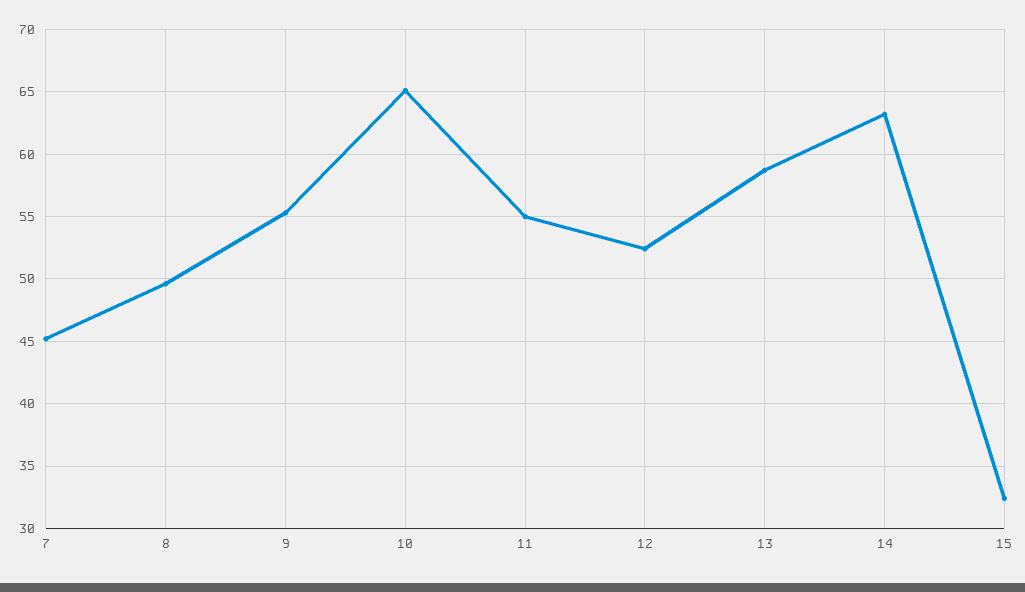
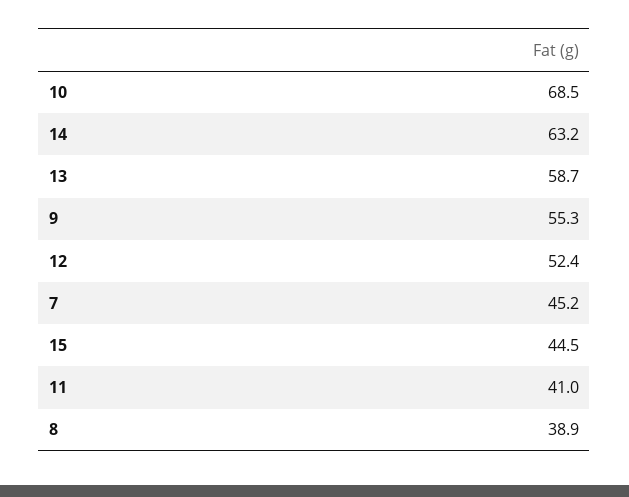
  {
    "7": 45.2,
-   "8": 49.5,
+   "8": 38.9,
    "9": 55.3,
-   "10": 65,
+   "10": 68.5,
-   "11": 55,
+   "11": 41,
    "12": 52.4,
    "13": 58.7,
    "14": 63.2,
-   "15": 32.5
+   "15": 44.5
  }

